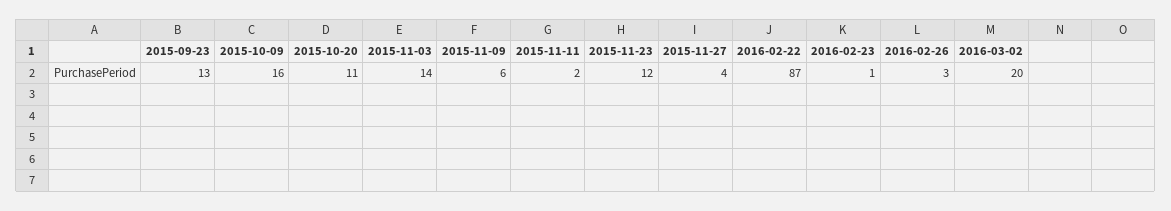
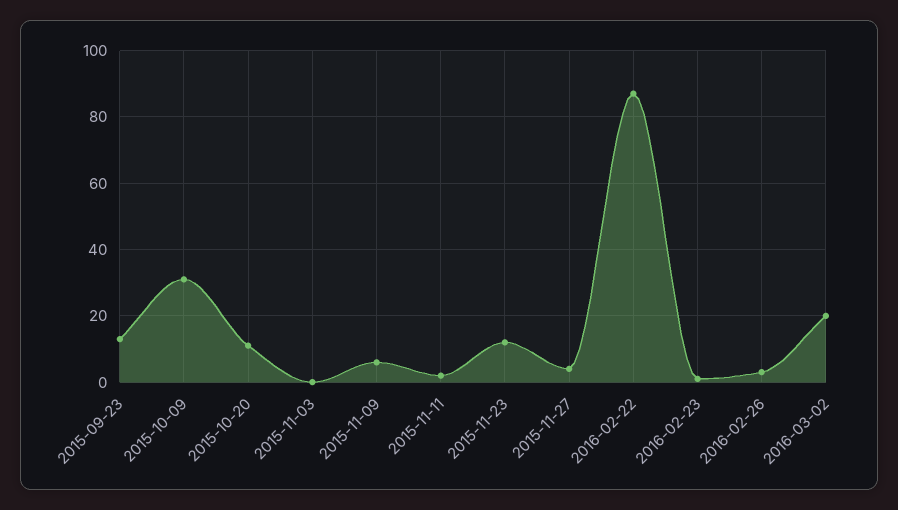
  {
    "2015-09-23": 13,
-   "2015-10-09": 16,
+   "2015-10-09": 30,
    "2015-10-20": 11,
-   "2015-11-03": 14,
+   "2015-11-03": 0,
    "2015-11-09": 6,
    "2015-11-11": 2,
    "2015-11-23": 12,
    "2015-11-27": 4,
    "2016-02-22": 87,
    "2016-02-23": 1,
    "2016-02-26": 3,
    "2016-03-02": 20
  }

